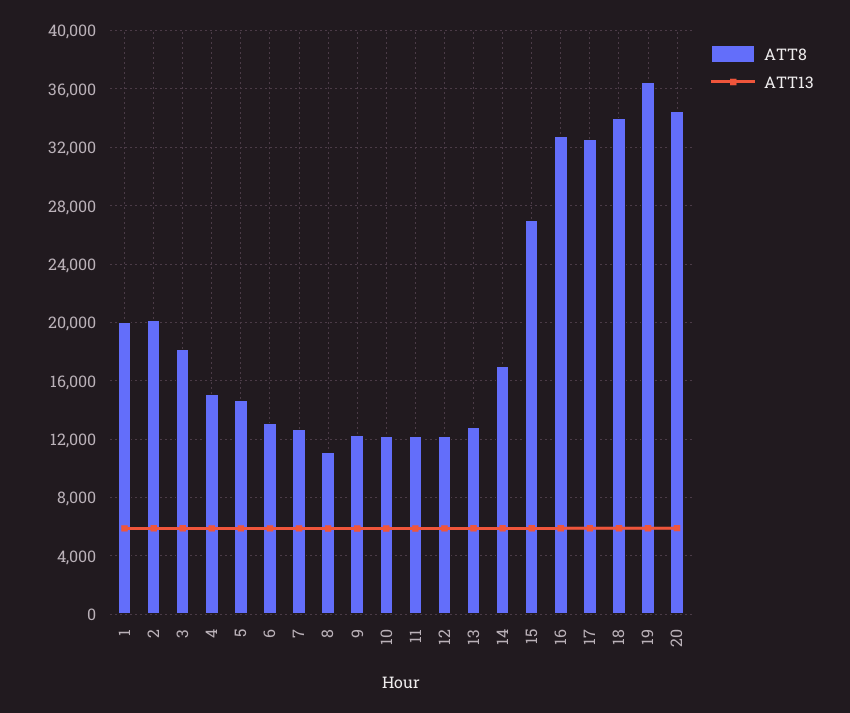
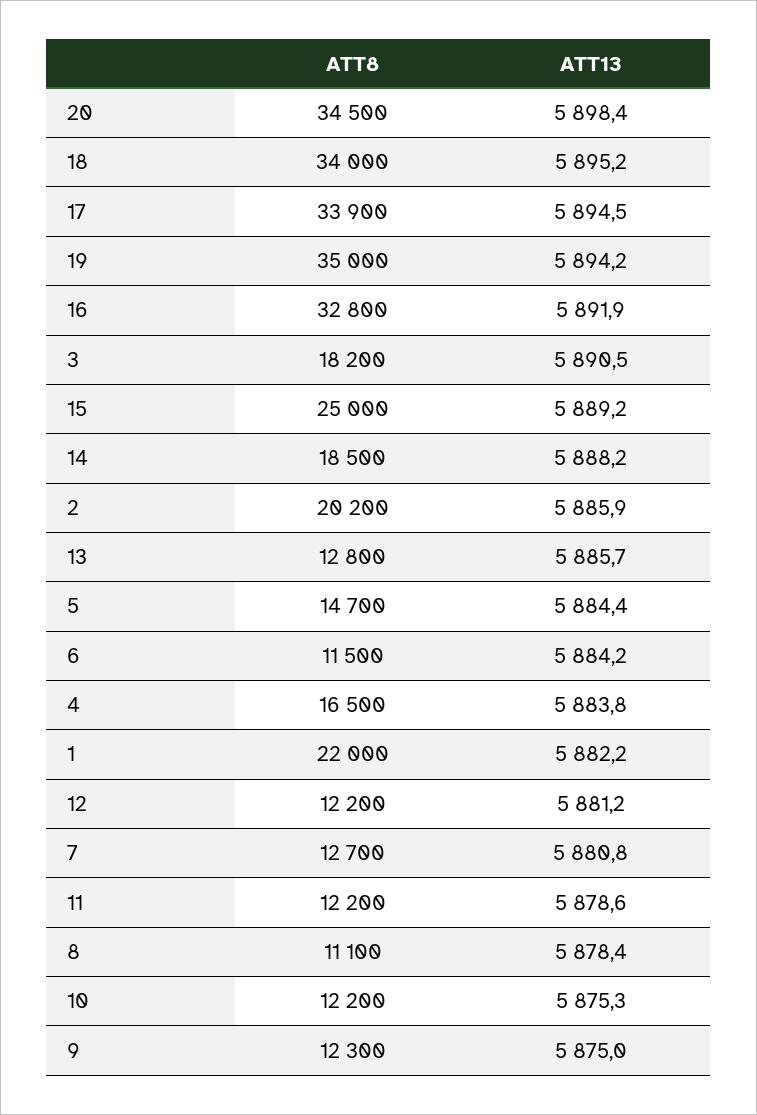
  {
    "ATT8": {
-     "1": 20000,
+     "1": 22000,
      "2": 20200,
      "3": 18200,
-     "4": 15000,
+     "4": 16500,
      "5": 14700,
-     "6": 13000,
+     "6": 11500,
      "7": 12700,
      "8": 11100,
      "9": 12300,
      "10": 12200,
      "11": 12200,
      "12": 12200,
      "13": 12800,
-     "14": 17000,
+     "14": 18500,
-     "15": 27000,
+     "15": 25000,
      "16": 32800,
-     "17": 32500,
+     "17": 33900,
      "18": 34000,
-     "19": 36500,
+     "19": 35000,
      "20": 34500
    },
    "ATT13": {
      "1": 5882.2,
      "2": 5885.9,
      "3": 5890.5,
      "4": 5883.8,
      "5": 5884.4,
      "6": 5884.2,
      "7": 5880.8,
      "8": 5878.4,
      "9": 5875,
      "10": 5875.3,
      "11": 5878.6,
      "12": 5881.2,
      "13": 5885.7,
      "14": 5888.2,
      "15": 5889.2,
      "16": 5891.9,
      "17": 5894.5,
      "18": 5895.2,
      "19": 5894.2,
      "20": 5898.4
    }
  }

